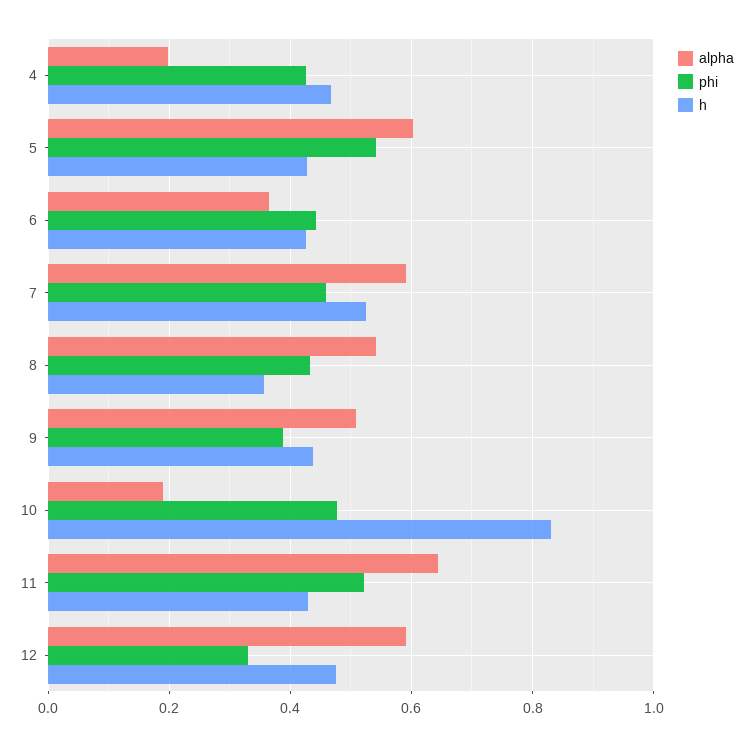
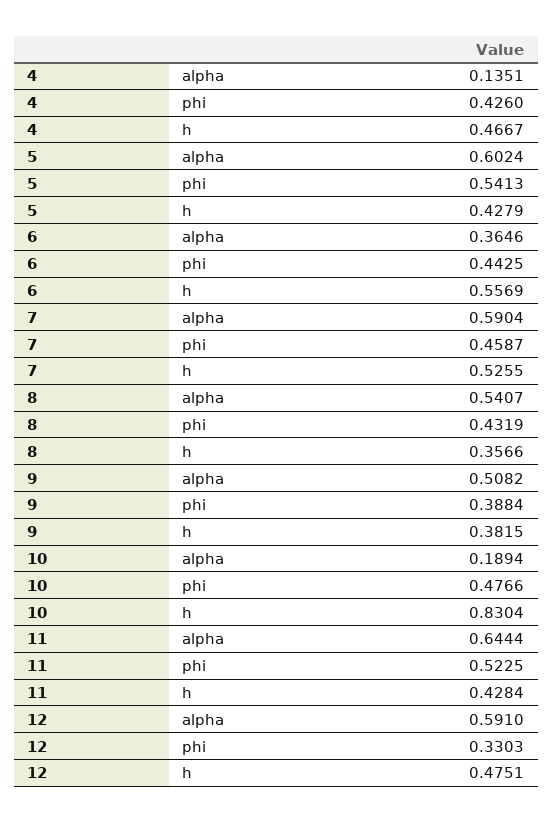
  {
    "alpha": {
-     "4": 0.2,
+     "4": 0.1351,
      "5": 0.6024,
      "6": 0.3646,
      "7": 0.5904,
      "8": 0.5407,
      "9": 0.5082,
      "10": 0.1894,
      "11": 0.6444,
      "12": 0.591
    },
    "phi": {
      "4": 0.426,
      "5": 0.5413,
      "6": 0.4425,
      "7": 0.4587,
      "8": 0.4319,
      "9": 0.3884,
      "10": 0.4766,
      "11": 0.5225,
      "12": 0.3303
    },
    "h": {
      "4": 0.4667,
      "5": 0.4279,
-     "6": 0.42,
+     "6": 0.5569,
      "7": 0.5255,
      "8": 0.3566,
-     "9": 0.44,
+     "9": 0.3815,
      "10": 0.8304,
      "11": 0.4284,
      "12": 0.4751
    }
  }

